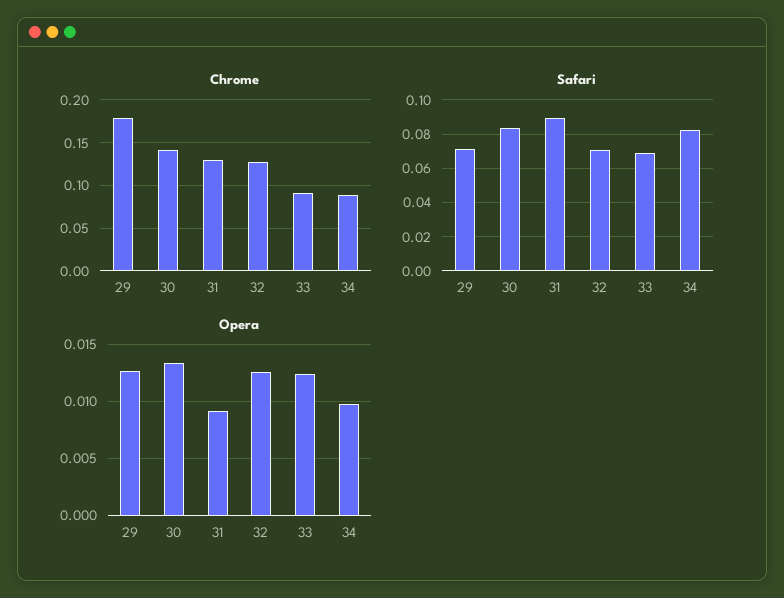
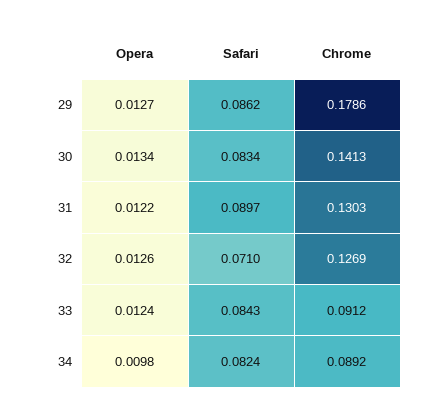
  {
    "Chrome": {
      "29": 0.1786,
      "30": 0.1413,
      "31": 0.1303,
      "32": 0.1269,
      "33": 0.0912,
      "34": 0.0892
    },
    "Safari": {
-     "29": 0.07,
+     "29": 0.0862,
      "30": 0.0834,
      "31": 0.0897,
      "32": 0.071,
-     "33": 0.07,
+     "33": 0.0843,
      "34": 0.0824
    },
    "Opera": {
      "29": 0.0127,
      "30": 0.0134,
-     "31": 0.009,
+     "31": 0.0122,
      "32": 0.0126,
      "33": 0.0124,
      "34": 0.0098
    }
  }

